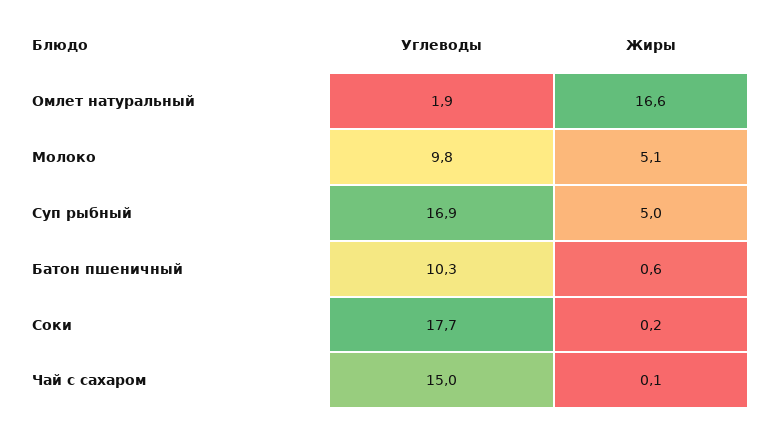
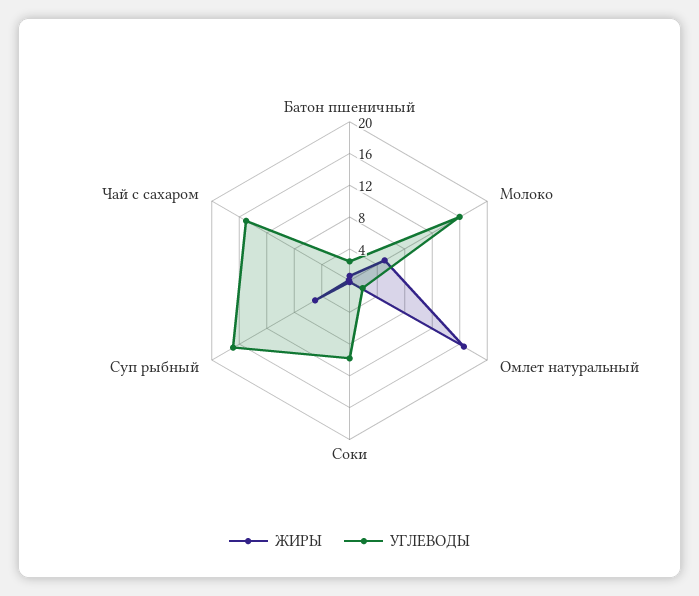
  {
    "Углеводы": {
      "Омлет натуральный": 1.9,
-     "Молоко": 9.8,
+     "Молоко": 16,
      "Суп рыбный": 16.9,
-     "Батон пшеничный": 10.3,
+     "Батон пшеничный": 2,
-     "Соки": 17.7,
+     "Соки": 10,
      "Чай с сахаром": 15
    },
    "Жиры": {
      "Омлет натуральный": 16.6,
      "Молоко": 5.1,
      "Суп рыбный": 5,
      "Батон пшеничный": 0.6,
      "Соки": 0.2,
      "Чай с сахаром": 0.1
    }
  }

